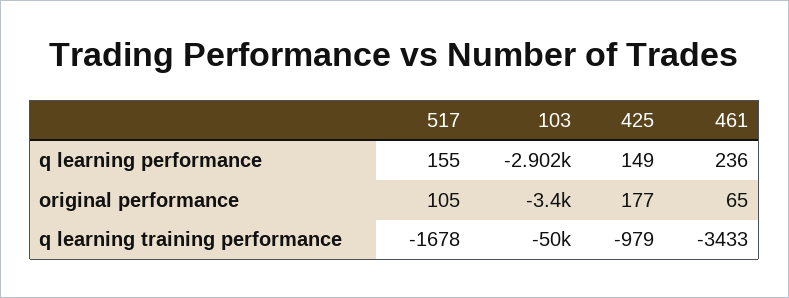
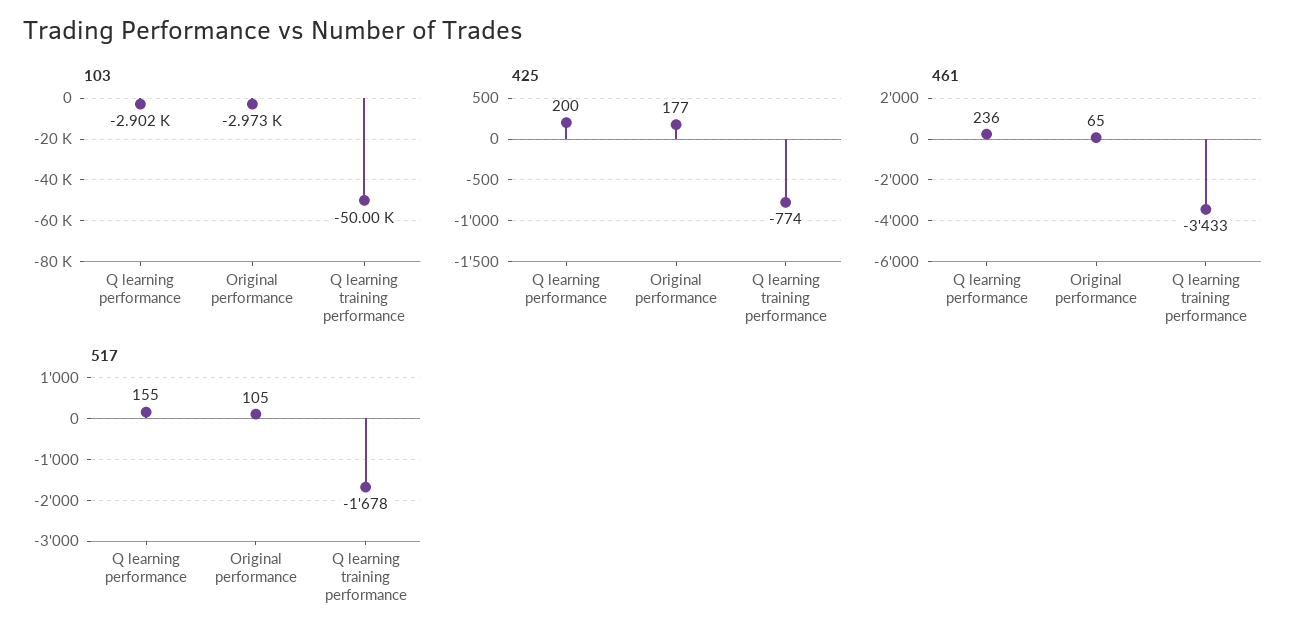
  {
    "517": {
      "q learning performance": 155,
      "original performance": 105,
      "q learning training performance": -1678
    },
    "103": {
      "q learning performance": -2902,
-     "original performance": -3400,
+     "original performance": -2973,
      "q learning training performance": -50000
    },
    "425": {
-     "q learning performance": 149,
+     "q learning performance": 200,
      "original performance": 177,
-     "q learning training performance": -979
+     "q learning training performance": -774
    },
    "461": {
      "q learning performance": 236,
      "original performance": 65,
      "q learning training performance": -3433
    }
  }

